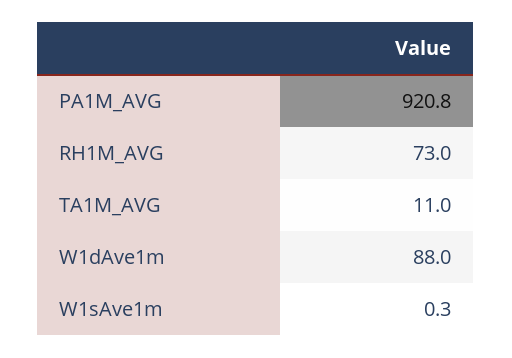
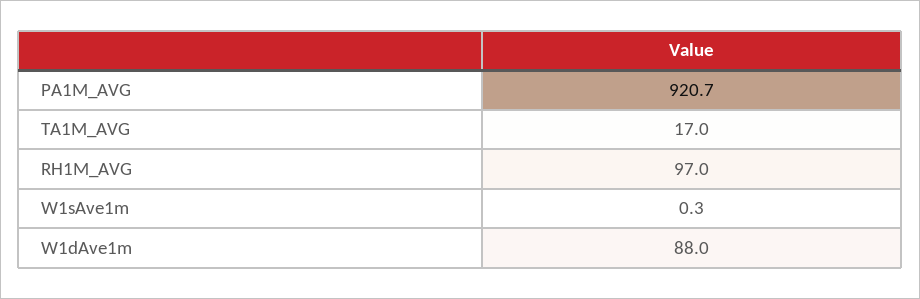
  {
-   "PA1M_AVG": 920.8,
+   "PA1M_AVG": 920.7,
-   "RH1M_AVG": 73,
+   "RH1M_AVG": 97,
-   "TA1M_AVG": 11,
+   "TA1M_AVG": 17,
    "W1dAve1m": 88,
    "W1sAve1m": 0.3
  }

